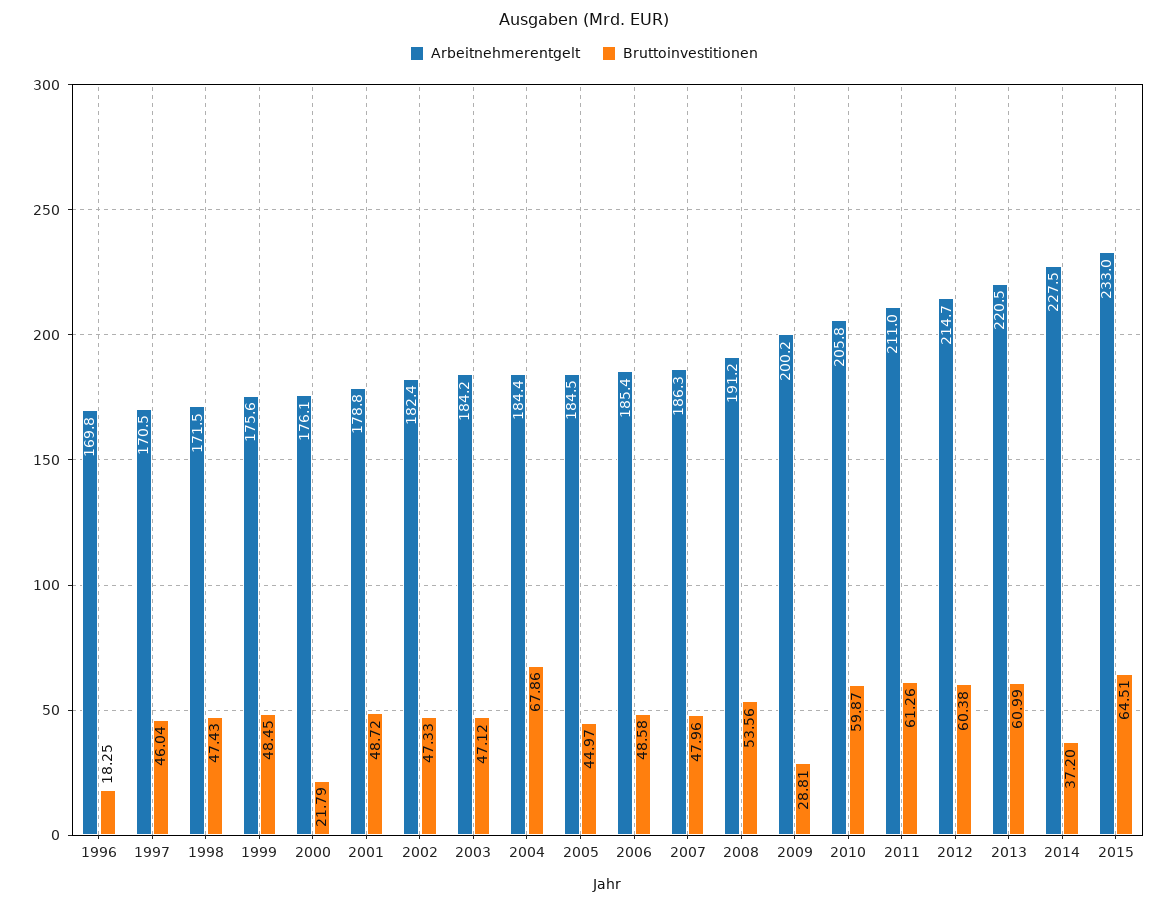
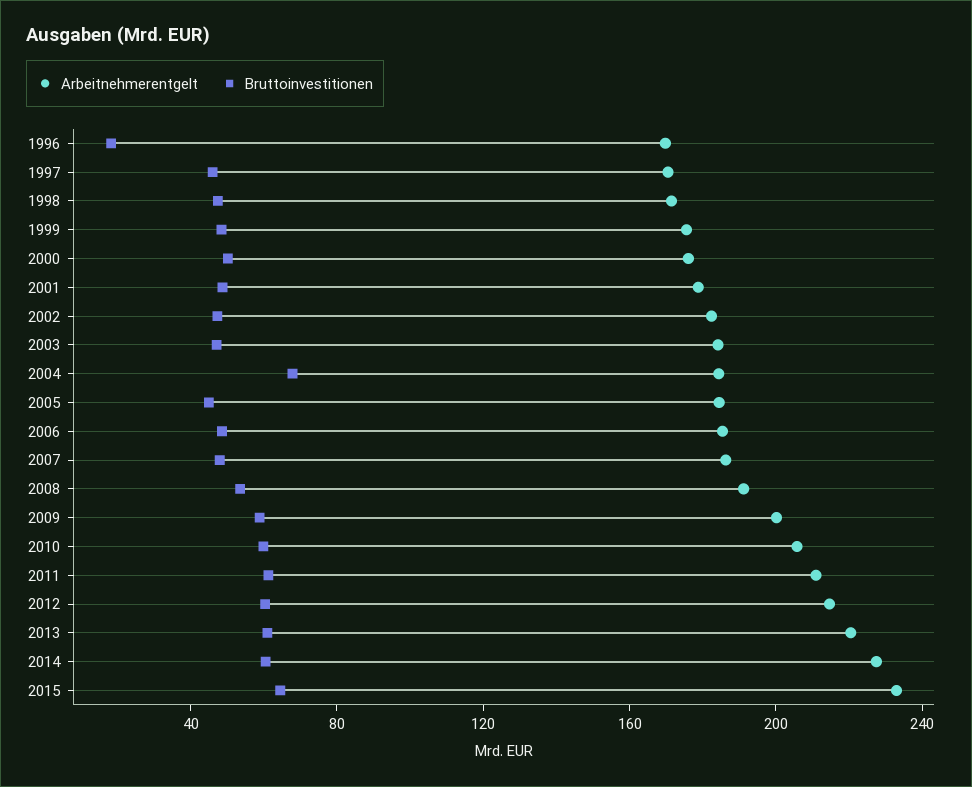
  {
    "Arbeitnehmerentgelt": {
      "1996": 169.8,
      "1997": 170.5,
      "1998": 171.5,
      "1999": 175.6,
      "2000": 176.1,
      "2001": 178.8,
      "2002": 182.4,
      "2003": 184.2,
      "2004": 184.4,
      "2005": 184.5,
      "2006": 185.4,
      "2007": 186.3,
      "2008": 191.2,
      "2009": 200.2,
      "2010": 205.8,
      "2011": 211,
      "2012": 214.7,
      "2013": 220.5,
      "2014": 227.5,
      "2015": 233
    },
    "Bruttoinvestitionen": {
      "1996": 18.25,
      "1997": 46.04,
      "1998": 47.43,
      "1999": 48.45,
-     "2000": 21.79,
+     "2000": 50,
      "2001": 48.72,
      "2002": 47.33,
      "2003": 47.12,
      "2004": 67.86,
      "2005": 44.97,
      "2006": 48.58,
      "2007": 47.96,
      "2008": 53.56,
-     "2009": 28.81,
+     "2009": 60,
      "2010": 59.87,
      "2011": 61.26,
      "2012": 60.38,
      "2013": 60.99,
-     "2014": 37.2,
+     "2014": 60,
      "2015": 64.51
    }
  }

